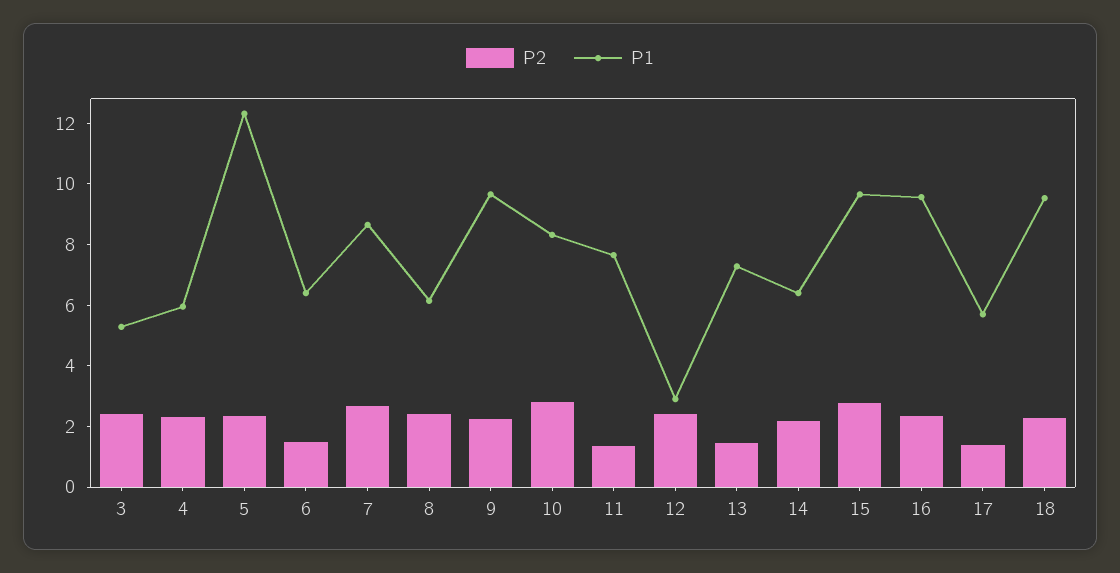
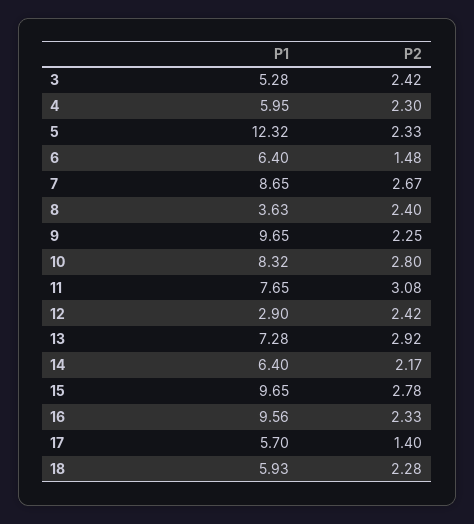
  {
    "P2": {
      "3": 2.42,
      "4": 2.3,
      "5": 2.33,
      "6": 1.48,
      "7": 2.67,
      "8": 2.4,
      "9": 2.25,
      "10": 2.8,
-     "11": 1.5,
+     "11": 3.08,
      "12": 2.42,
-     "13": 1.5,
+     "13": 2.92,
      "14": 2.17,
      "15": 2.78,
      "16": 2.33,
      "17": 1.4,
      "18": 2.28
    },
    "P1": {
      "3": 5.28,
      "4": 5.95,
      "5": 12.32,
      "6": 6.4,
      "7": 8.65,
-     "8": 6,
+     "8": 3.63,
      "9": 9.65,
      "10": 8.32,
      "11": 7.65,
      "12": 2.9,
      "13": 7.28,
      "14": 6.4,
      "15": 9.65,
      "16": 9.56,
      "17": 5.7,
-     "18": 9.5
+     "18": 5.93
    }
  }

